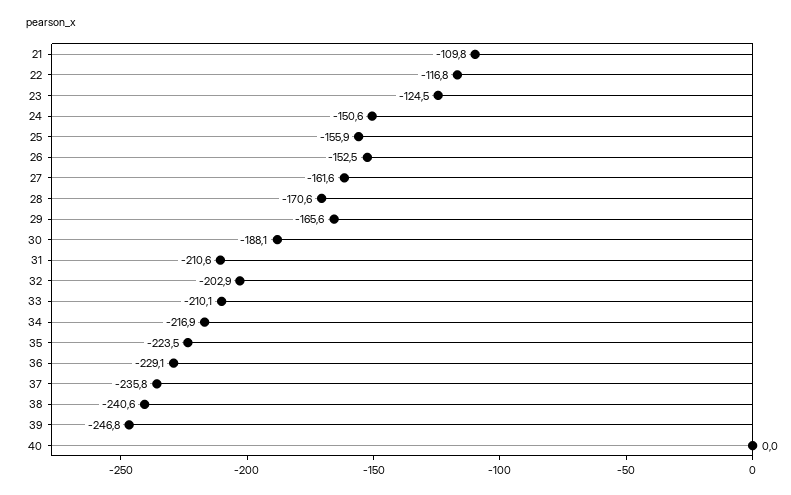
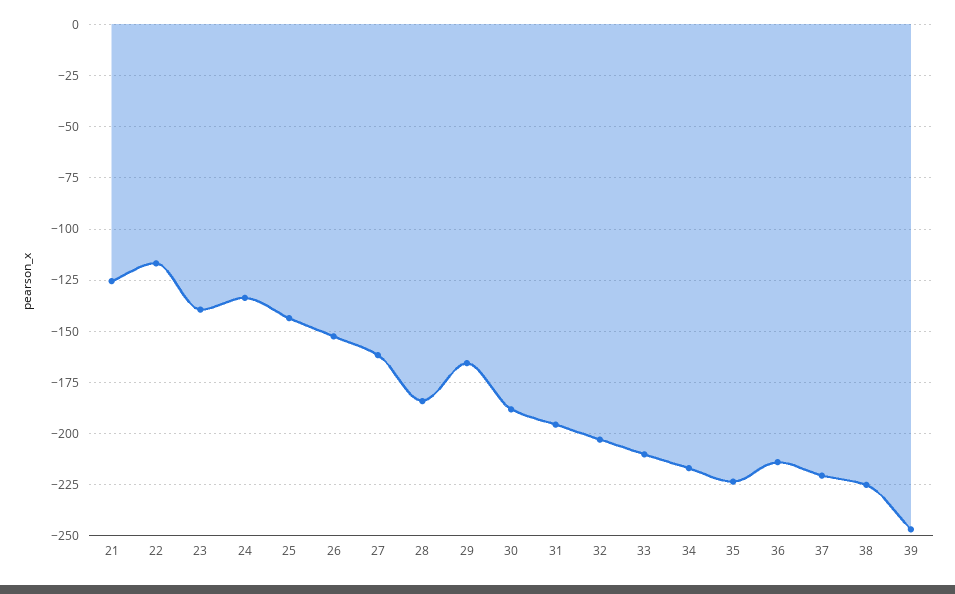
  {
-   "21": -109.8,
+   "21": -125,
    "22": -116.8,
-   "23": -124.5,
+   "23": -140,
-   "24": -150.6,
+   "24": -135,
-   "25": -155.9,
+   "25": -145,
    "26": -152.5,
    "27": -161.6,
-   "28": -170.6,
+   "28": -185,
    "29": -165.6,
    "30": -188.1,
-   "31": -210.6,
+   "31": -195,
    "32": -202.9,
    "33": -210.1,
    "34": -216.9,
    "35": -223.5,
-   "36": -229.1,
+   "36": -215,
-   "37": -235.8,
+   "37": -220,
-   "38": -240.6,
+   "38": -225,
-   "39": -246.8,
+   "39": -246.8
-   "40": 0
  }

